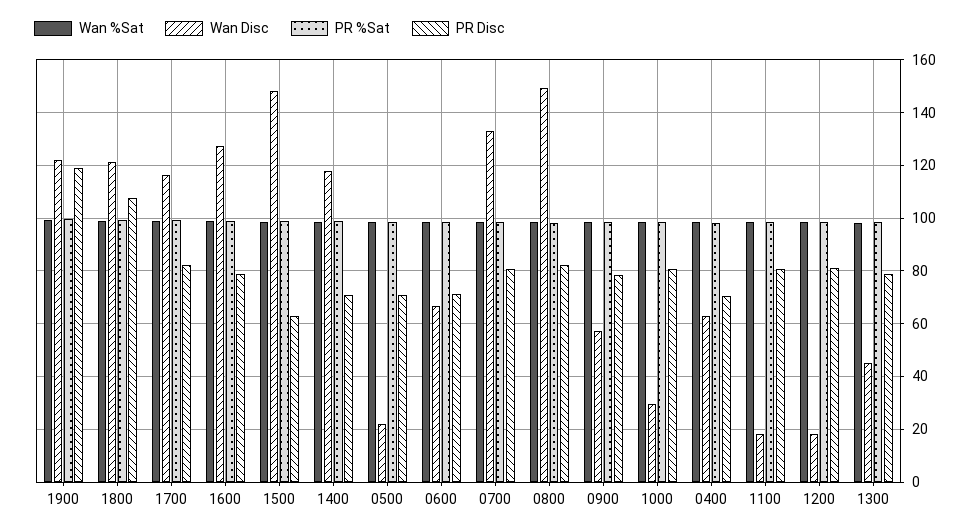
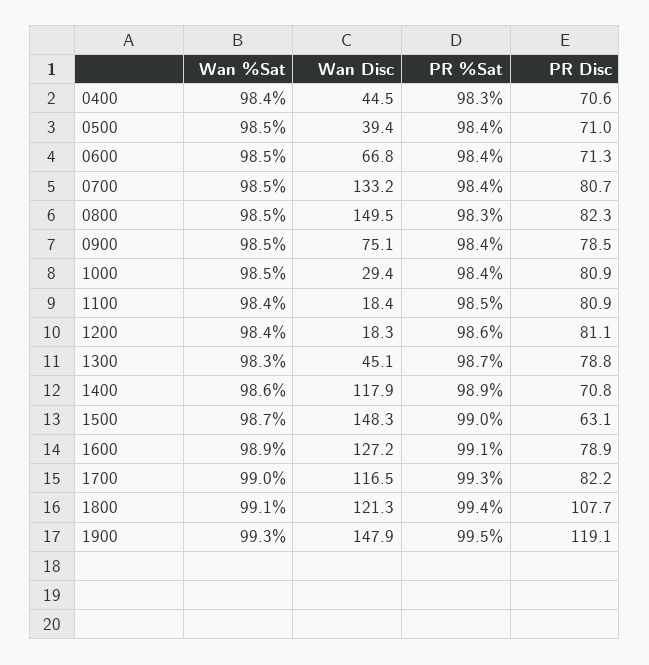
  {
    "Wan %Sat": {
      "1900": 99.3,
      "1800": 99.1,
      "1700": 99,
      "1600": 98.9,
      "1500": 98.7,
      "1400": 98.6,
      "0500": 98.5,
      "0600": 98.5,
      "0700": 98.5,
      "0800": 98.5,
      "0900": 98.5,
      "1000": 98.5,
      "0400": 98.4,
      "1100": 98.4,
      "1200": 98.4,
      "1300": 98.3
    },
    "Wan Disc": {
-     "1900": 122.5,
+     "1900": 147.9,
      "1800": 121.3,
      "1700": 116.5,
      "1600": 127.2,
      "1500": 148.3,
      "1400": 117.9,
-     "0500": 22.5,
+     "0500": 39.4,
      "0600": 66.8,
      "0700": 133.2,
      "0800": 149.5,
-     "0900": 57.5,
+     "0900": 75.1,
      "1000": 29.4,
-     "0400": 62.5,
+     "0400": 44.5,
      "1100": 18.4,
      "1200": 18.3,
      "1300": 45.1
    },
    "PR %Sat": {
      "1900": 99.5,
      "1800": 99.4,
      "1700": 99.3,
      "1600": 99.1,
      "1500": 99,
      "1400": 98.9,
      "0500": 98.4,
      "0600": 98.4,
      "0700": 98.4,
      "0800": 98.3,
      "0900": 98.4,
      "1000": 98.4,
      "0400": 98.3,
      "1100": 98.5,
      "1200": 98.6,
      "1300": 98.7
    },
    "PR Disc": {
      "1900": 119.1,
      "1800": 107.7,
      "1700": 82.2,
      "1600": 78.9,
      "1500": 63.1,
      "1400": 70.8,
      "0500": 71,
      "0600": 71.3,
      "0700": 80.7,
      "0800": 82.3,
      "0900": 78.5,
      "1000": 80.9,
      "0400": 70.6,
      "1100": 80.9,
      "1200": 81.1,
      "1300": 78.8
    }
  }

